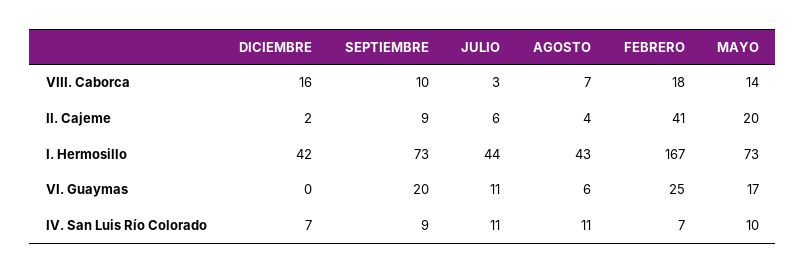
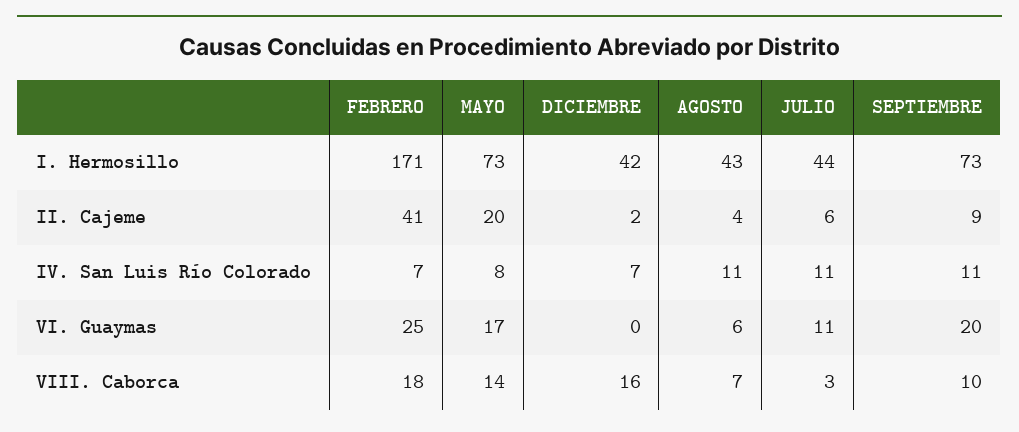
  {
    "DICIEMBRE": {
      "VIII. Caborca": 16,
      "II. Cajeme": 2,
      "I. Hermosillo": 42,
      "VI. Guaymas": 0,
      "IV. San Luis Río Colorado": 7
    },
    "SEPTIEMBRE": {
      "VIII. Caborca": 10,
      "II. Cajeme": 9,
      "I. Hermosillo": 73,
      "VI. Guaymas": 20,
-     "IV. San Luis Río Colorado": 9
+     "IV. San Luis Río Colorado": 11
    },
    "JULIO": {
      "VIII. Caborca": 3,
      "II. Cajeme": 6,
      "I. Hermosillo": 44,
      "VI. Guaymas": 11,
      "IV. San Luis Río Colorado": 11
    },
    "AGOSTO": {
      "VIII. Caborca": 7,
      "II. Cajeme": 4,
      "I. Hermosillo": 43,
      "VI. Guaymas": 6,
      "IV. San Luis Río Colorado": 11
    },
    "FEBRERO": {
      "VIII. Caborca": 18,
      "II. Cajeme": 41,
-     "I. Hermosillo": 167,
+     "I. Hermosillo": 171,
      "VI. Guaymas": 25,
      "IV. San Luis Río Colorado": 7
    },
    "MAYO": {
      "VIII. Caborca": 14,
      "II. Cajeme": 20,
      "I. Hermosillo": 73,
      "VI. Guaymas": 17,
-     "IV. San Luis Río Colorado": 10
+     "IV. San Luis Río Colorado": 8
    }
  }

